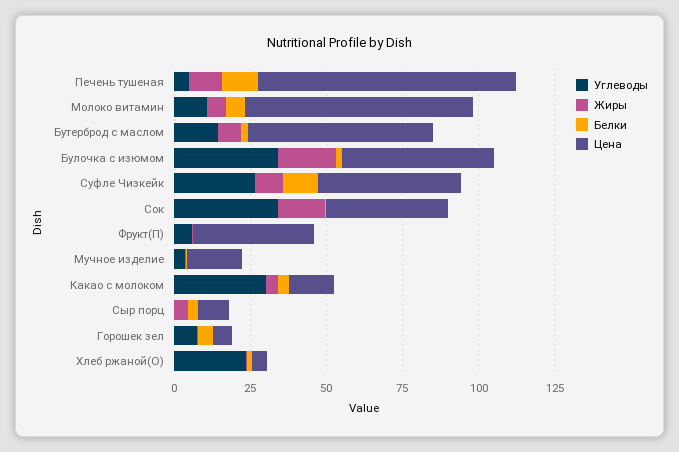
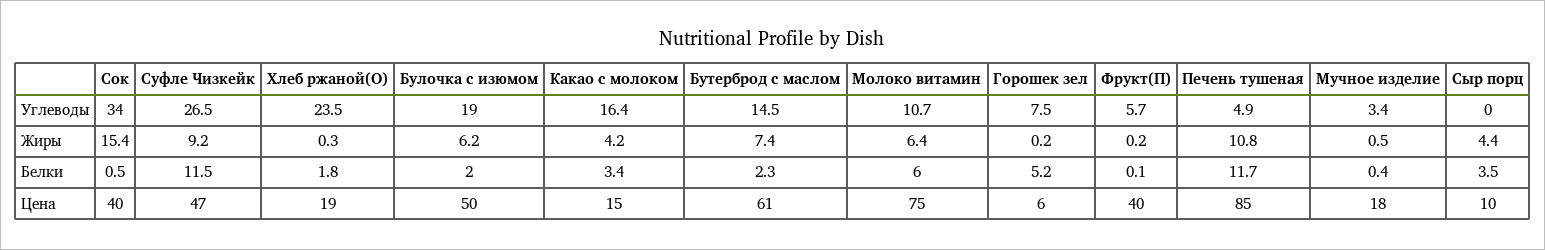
  {
    "Углеводы": {
      "Печень тушеная": 4.9,
      "Молоко витамин": 10.7,
      "Бутерброд с маслом": 14.5,
-     "Булочка с изюмом": 35,
+     "Булочка с изюмом": 19,
      "Суфле Чизкейк": 26.5,
      "Сок": 34,
      "Фрукт(П)": 5.7,
      "Мучное изделие": 3.4,
-     "Какао с молоком": 30,
+     "Какао с молоком": 16.4,
      "Сыр порц": 0,
      "Горошек зел": 7.5,
      "Хлеб ржаной(О)": 23.5
    },
    "Жиры": {
      "Печень тушеная": 10.8,
      "Молоко витамин": 6.4,
      "Бутерброд с маслом": 7.4,
-     "Булочка с изюмом": 20,
+     "Булочка с изюмом": 6.2,
      "Суфле Чизкейк": 9.2,
      "Сок": 15.4,
      "Фрукт(П)": 0.2,
      "Мучное изделие": 0.5,
      "Какао с молоком": 4.2,
      "Сыр порц": 4.4,
      "Горошек зел": 0.2,
      "Хлеб ржаной(О)": 0.3
    },
    "Белки": {
      "Печень тушеная": 11.7,
      "Молоко витамин": 6,
      "Бутерброд с маслом": 2.3,
      "Булочка с изюмом": 2,
      "Суфле Чизкейк": 11.5,
      "Сок": 0.5,
      "Фрукт(П)": 0.1,
      "Мучное изделие": 0.4,
      "Какао с молоком": 3.4,
      "Сыр порц": 3.5,
      "Горошек зел": 5.2,
      "Хлеб ржаной(О)": 1.8
    },
    "Цена": {
      "Печень тушеная": 85,
      "Молоко витамин": 75,
      "Бутерброд с маслом": 61,
      "Булочка с изюмом": 50,
      "Суфле Чизкейк": 47,
      "Сок": 40,
      "Фрукт(П)": 40,
      "Мучное изделие": 18,
      "Какао с молоком": 15,
      "Сыр порц": 10,
      "Горошек зел": 6,
-     "Хлеб ржаной(О)": 5
+     "Хлеб ржаной(О)": 19
    }
  }

